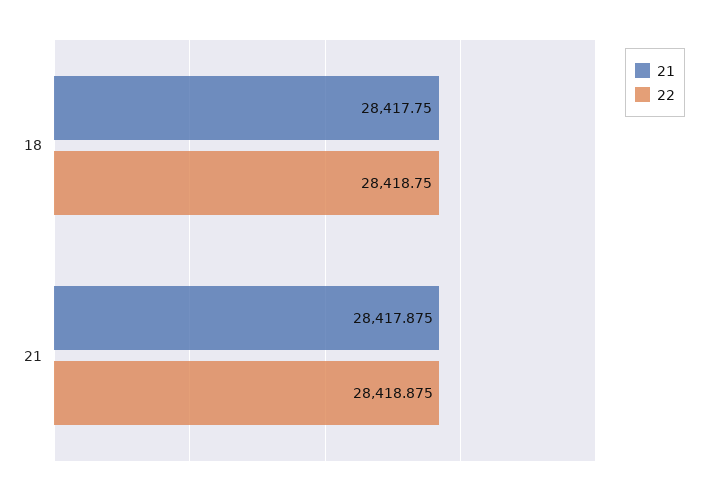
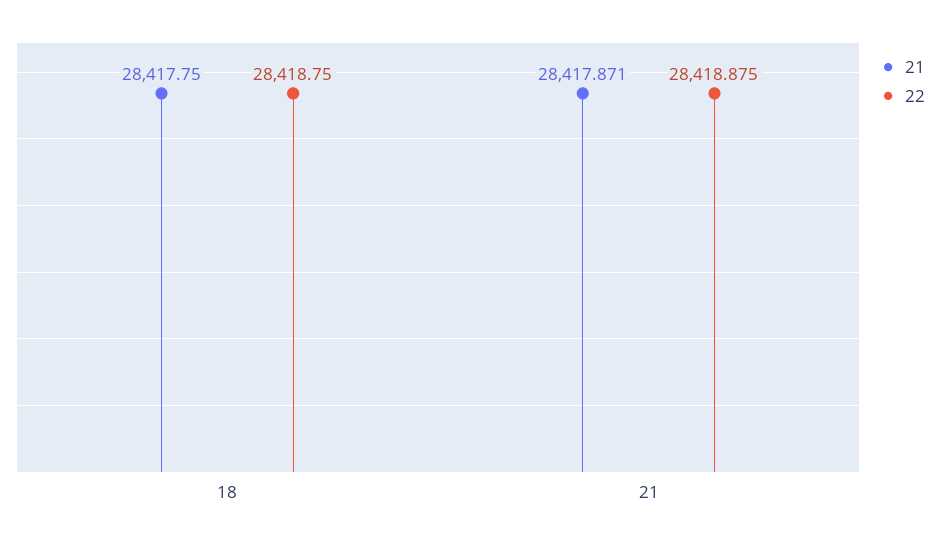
  {
    "21": {
      "18": 28417.75,
-     "21": 28417.875
+     "21": 28417.871
    },
    "22": {
      "18": 28418.75,
      "21": 28418.875
    }
  }

